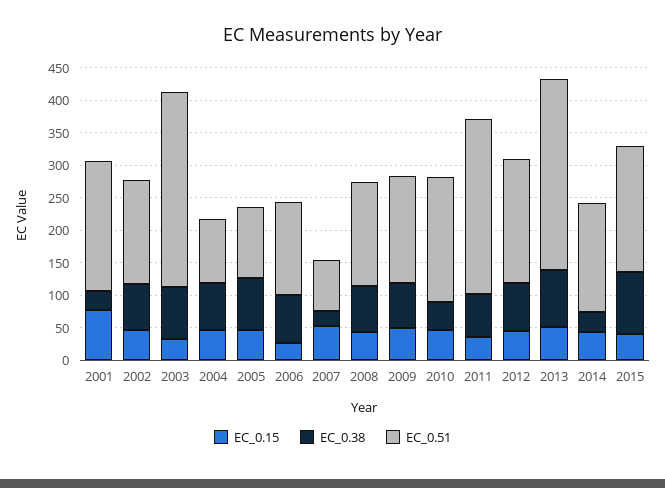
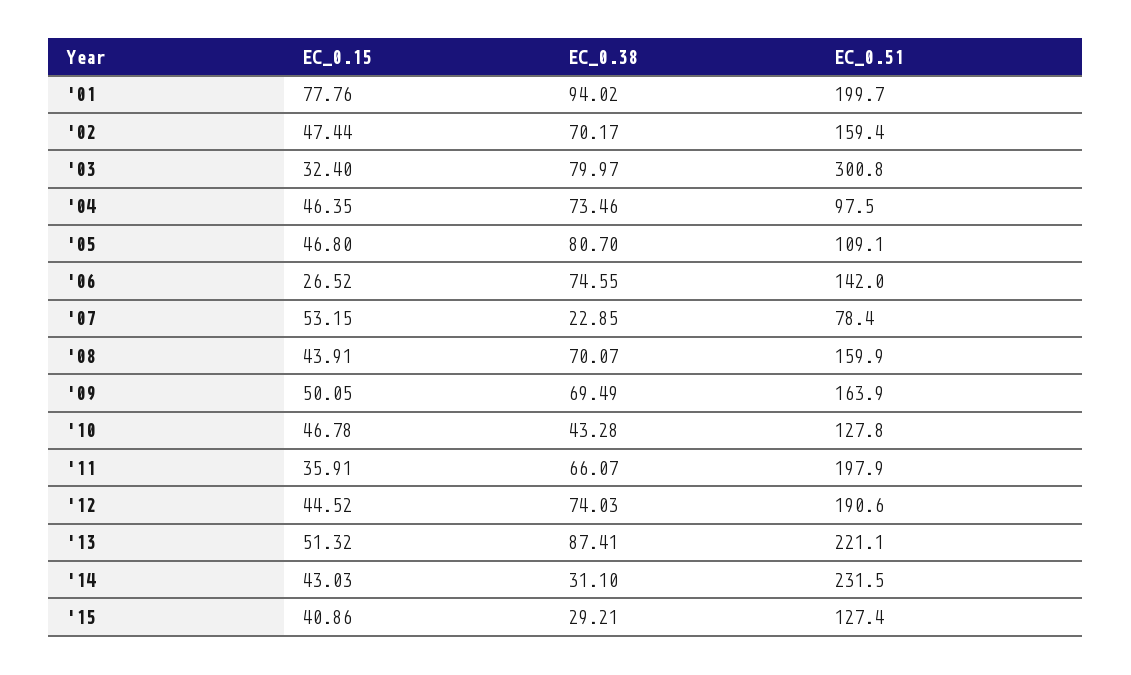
  {
    "EC_0.15": {
      "2001": 77.76,
      "2002": 47.44,
      "2003": 32.4,
      "2004": 46.35,
      "2005": 46.8,
      "2006": 26.52,
      "2007": 53.15,
      "2008": 43.91,
      "2009": 50.05,
      "2010": 46.78,
      "2011": 35.91,
      "2012": 44.52,
      "2013": 51.32,
      "2014": 43.03,
      "2015": 40.86
    },
    "EC_0.38": {
-     "2001": 25,
+     "2001": 94.02,
      "2002": 70.17,
      "2003": 79.97,
      "2004": 73.46,
      "2005": 80.7,
      "2006": 74.55,
      "2007": 22.85,
      "2008": 70.07,
      "2009": 69.49,
      "2010": 43.28,
      "2011": 66.07,
      "2012": 74.03,
      "2013": 87.41,
      "2014": 31.1,
-     "2015": 100
+     "2015": 29.21
    },
    "EC_0.51": {
      "2001": 199.7,
      "2002": 159.4,
      "2003": 300.8,
      "2004": 97.5,
      "2005": 109.1,
      "2006": 142,
      "2007": 78.4,
      "2008": 159.9,
      "2009": 163.9,
-     "2010": 200,
+     "2010": 127.8,
-     "2011": 275,
+     "2011": 197.9,
      "2012": 190.6,
-     "2013": 300,
+     "2013": 221.1,
-     "2014": 175,
+     "2014": 231.5,
-     "2015": 200
+     "2015": 127.4
    }
  }

